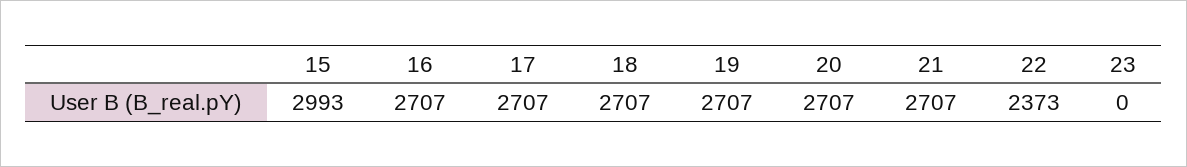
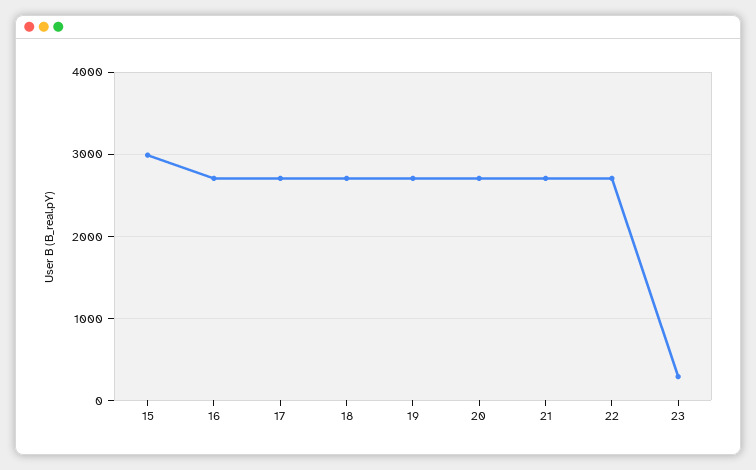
  {
    "15": 2993,
    "16": 2707,
    "17": 2707,
    "18": 2707,
    "19": 2707,
    "20": 2707,
    "21": 2707,
-   "22": 2373,
+   "22": 2700,
-   "23": 0
+   "23": 300
  }

